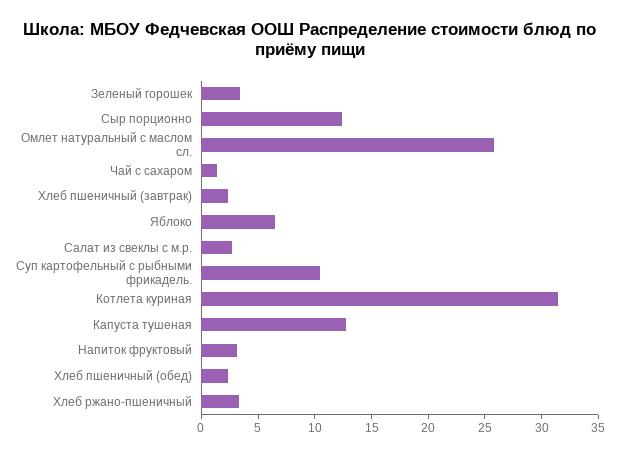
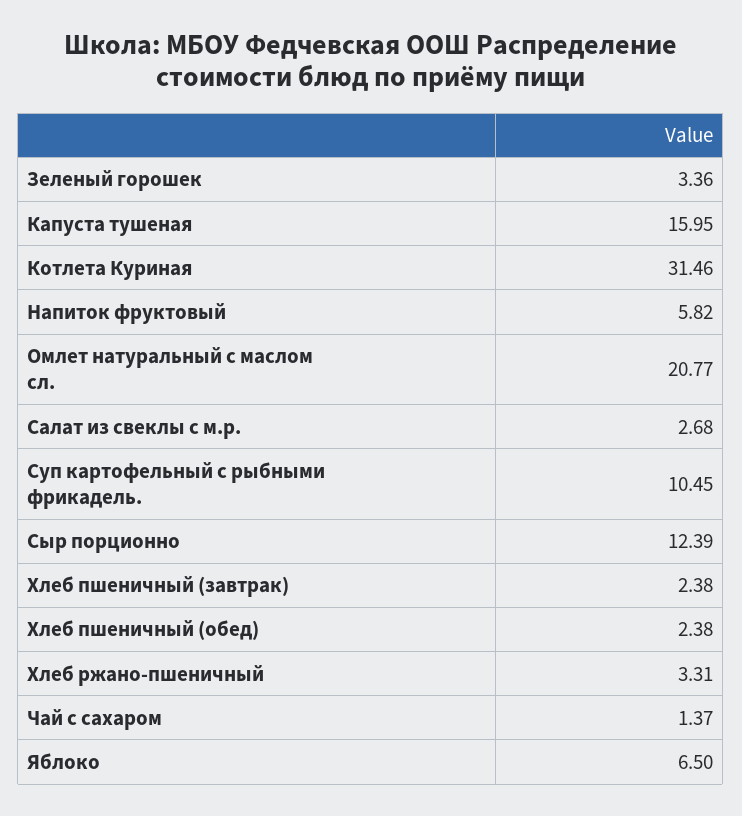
  {
    "Зеленый горошек": 3.36,
    "Сыр порционно": 12.39,
-   "Омлет натуральный с маслом сл.": 26,
+   "Омлет натуральный с маслом сл.": 20.77,
    "Чай с сахаром": 1.37,
    "Хлеб пшеничный (завтрак)": 2.38,
    "Яблоко": 6.5,
    "Салат из свеклы с м.р.": 2.68,
    "Суп картофельный с рыбными фрикадель.": 10.45,
    "Котлета куриная": 31.46,
-   "Капуста тушеная": 13,
+   "Капуста тушеная": 15.95,
-   "Напиток фруктовый": 3,
+   "Напиток фруктовый": 5.82,
    "Хлеб пшеничный (обед)": 2.38,
    "Хлеб ржано-пшеничный": 3.31
  }

